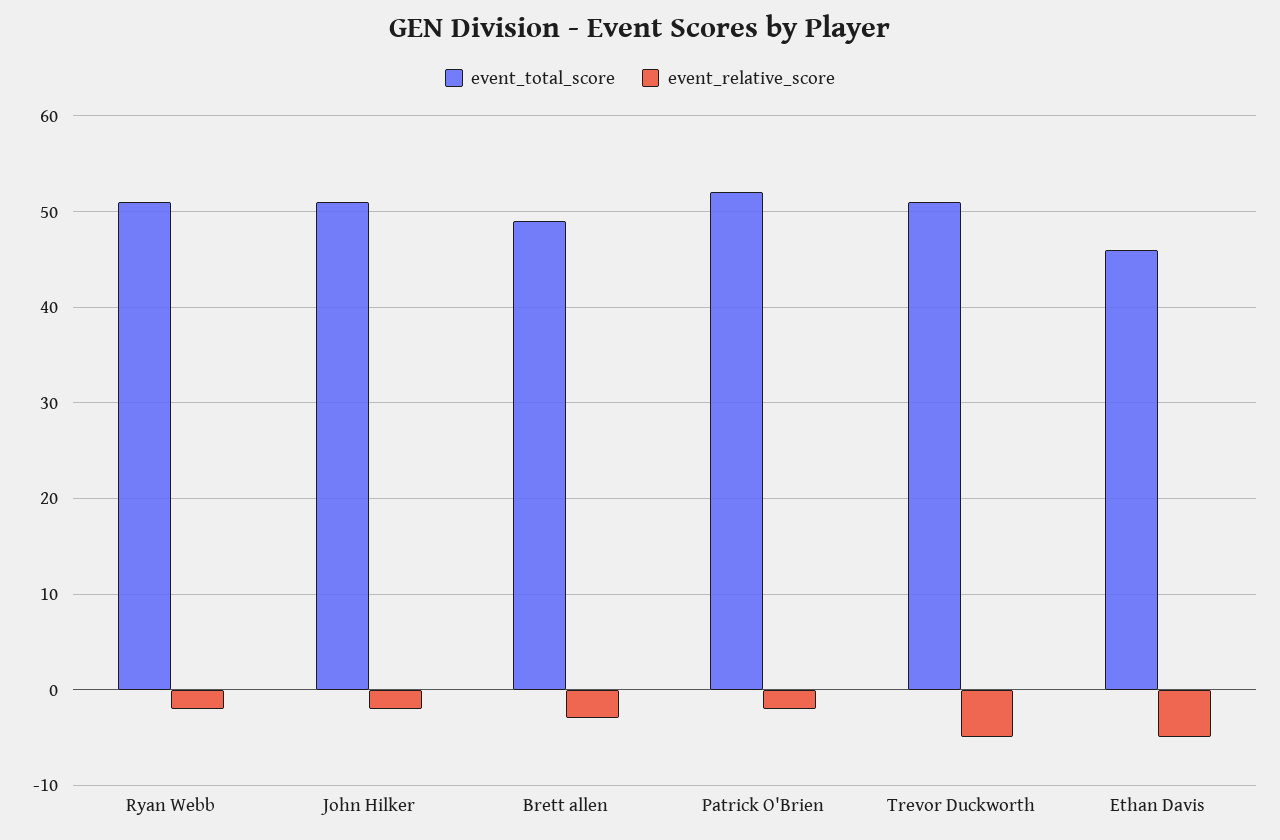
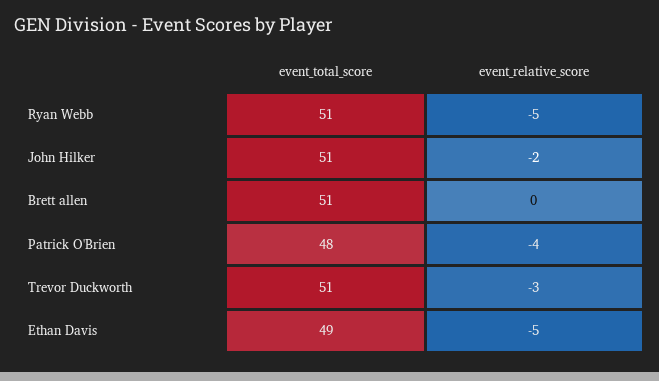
  {
    "event_total_score": {
      "Ryan Webb": 51,
      "John Hilker": 51,
-     "Brett allen": 49,
+     "Brett allen": 51,
-     "Patrick O'Brien": 52,
+     "Patrick O'Brien": 48,
      "Trevor Duckworth": 51,
-     "Ethan Davis": 46
+     "Ethan Davis": 49
    },
    "event_relative_score": {
-     "Ryan Webb": -2,
+     "Ryan Webb": -5,
      "John Hilker": -2,
-     "Brett allen": -3,
+     "Brett allen": 0,
-     "Patrick O'Brien": -2,
+     "Patrick O'Brien": -4,
-     "Trevor Duckworth": -5,
+     "Trevor Duckworth": -3,
      "Ethan Davis": -5
    }
  }

